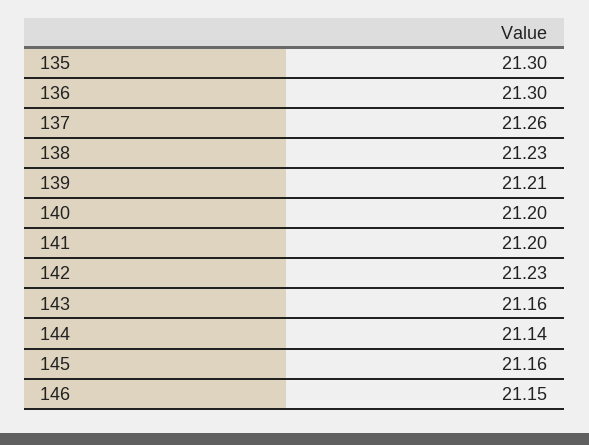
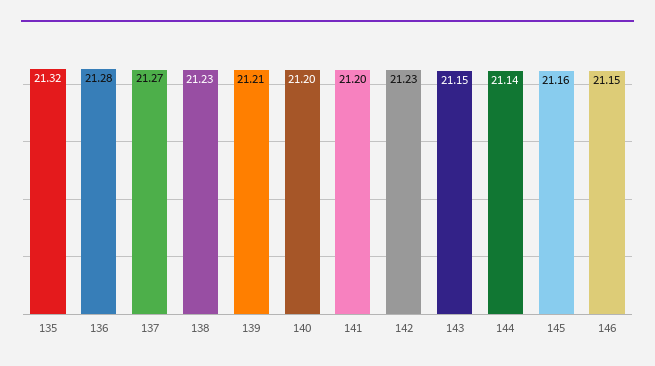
  {
-   "135": 21.3,
+   "135": 21.32,
-   "136": 21.3,
+   "136": 21.28,
-   "137": 21.26,
+   "137": 21.27,
    "138": 21.23,
    "139": 21.21,
    "140": 21.2,
    "141": 21.2,
    "142": 21.23,
-   "143": 21.16,
+   "143": 21.15,
    "144": 21.14,
    "145": 21.16,
    "146": 21.15
  }

